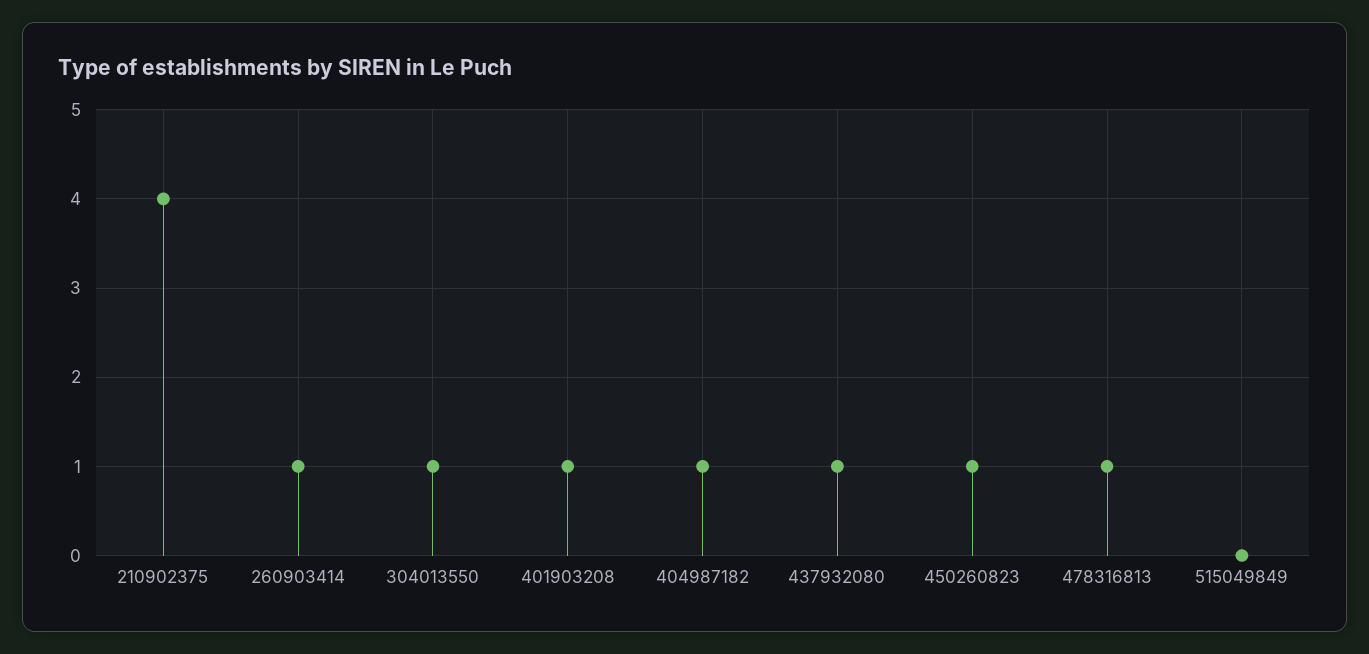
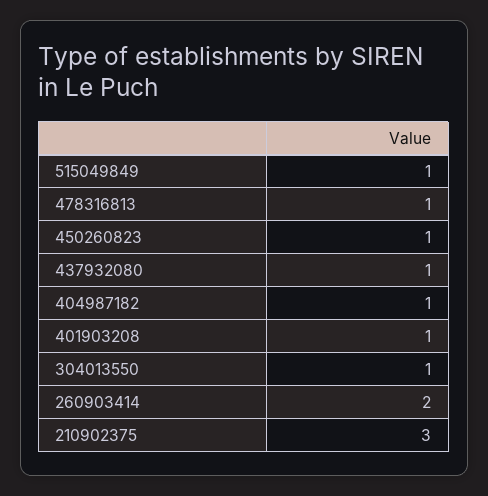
  {
-   "210902375": 4,
+   "210902375": 3,
-   "260903414": 1,
+   "260903414": 2,
    "304013550": 1,
    "401903208": 1,
    "404987182": 1,
    "437932080": 1,
    "450260823": 1,
    "478316813": 1,
-   "515049849": 0
+   "515049849": 1
  }

